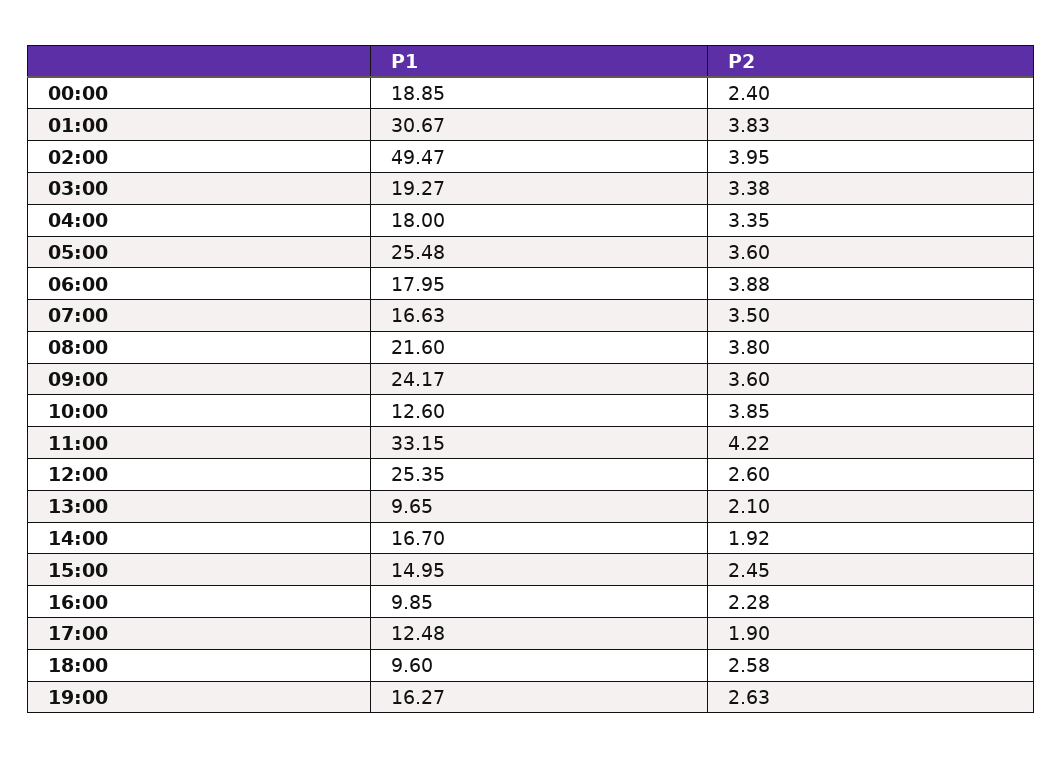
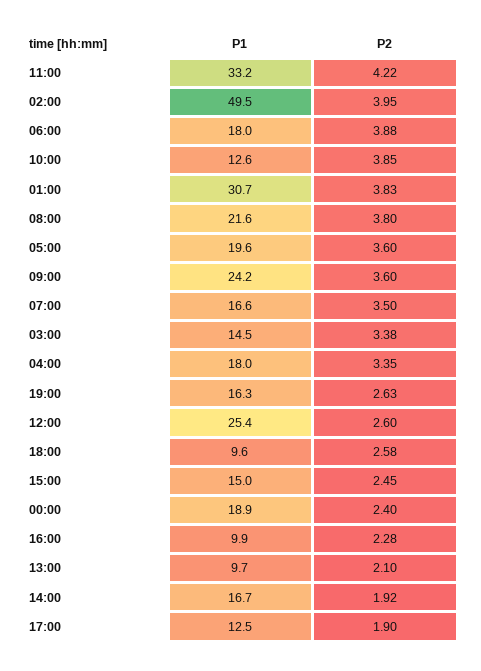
  {
    "P1": {
      "00:00": 18.85,
      "01:00": 30.67,
      "02:00": 49.47,
-     "03:00": 19.27,
+     "03:00": 14.5,
      "04:00": 18,
-     "05:00": 25.48,
+     "05:00": 19.6,
      "06:00": 17.95,
      "07:00": 16.63,
      "08:00": 21.6,
      "09:00": 24.17,
      "10:00": 12.6,
      "11:00": 33.15,
      "12:00": 25.35,
      "13:00": 9.65,
      "14:00": 16.7,
      "15:00": 14.95,
      "16:00": 9.85,
      "17:00": 12.48,
      "18:00": 9.6,
      "19:00": 16.27
    },
    "P2": {
      "00:00": 2.4,
      "01:00": 3.83,
      "02:00": 3.95,
      "03:00": 3.38,
      "04:00": 3.35,
      "05:00": 3.6,
      "06:00": 3.88,
      "07:00": 3.5,
      "08:00": 3.8,
      "09:00": 3.6,
      "10:00": 3.85,
      "11:00": 4.22,
      "12:00": 2.6,
      "13:00": 2.1,
      "14:00": 1.92,
      "15:00": 2.45,
      "16:00": 2.28,
      "17:00": 1.9,
      "18:00": 2.58,
      "19:00": 2.63
    }
  }

